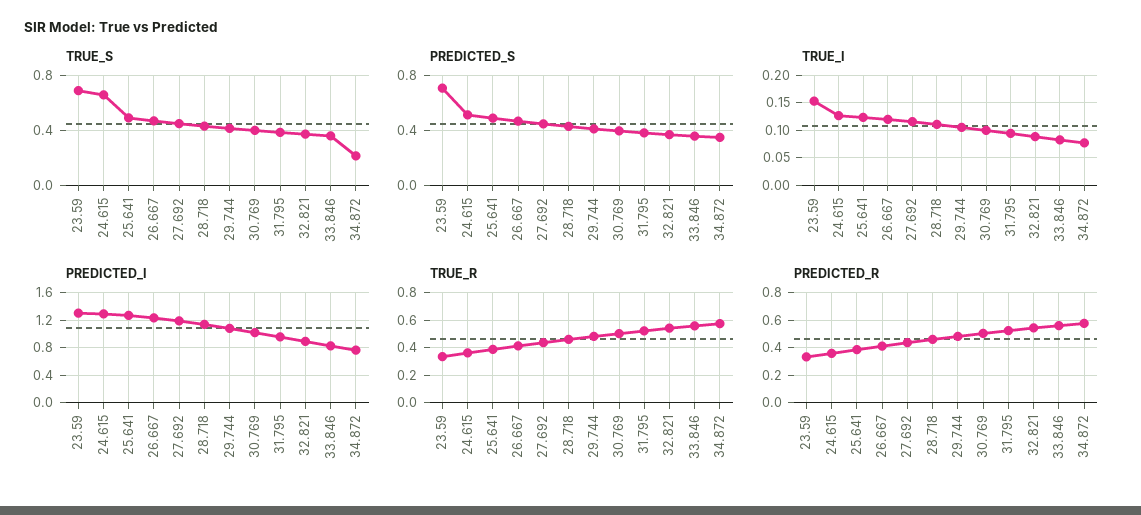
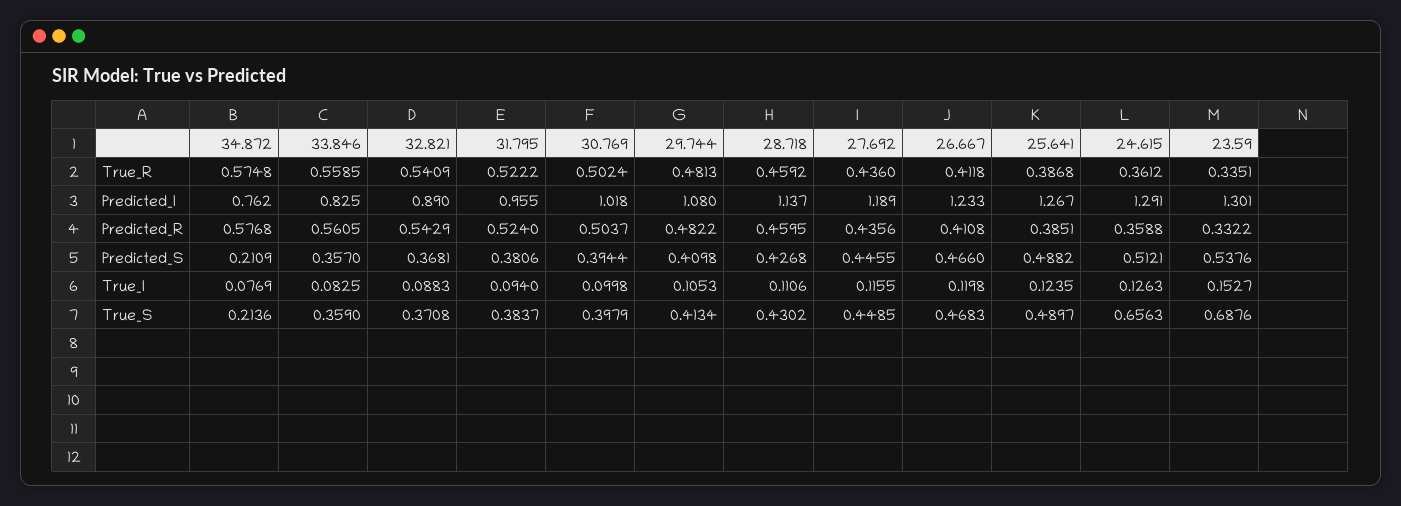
  {
    "TRUE_S": {
      "23.59": 0.6876,
      "24.615": 0.6563,
      "25.641": 0.4897,
      "26.667": 0.4683,
      "27.692": 0.4485,
      "28.718": 0.4302,
      "29.744": 0.4134,
      "30.769": 0.3979,
      "31.795": 0.3837,
      "32.821": 0.3708,
      "33.846": 0.359,
      "34.872": 0.2136
    },
    "PREDICTED_S": {
-     "23.59": 0.7,
+     "23.59": 0.5376,
      "24.615": 0.5121,
      "25.641": 0.4882,
      "26.667": 0.466,
      "27.692": 0.4455,
      "28.718": 0.4268,
      "29.744": 0.4098,
      "30.769": 0.3944,
      "31.795": 0.3806,
      "32.821": 0.3681,
      "33.846": 0.357,
-     "34.872": 0.35
+     "34.872": 0.2109
    },
    "TRUE_I": {
      "23.59": 0.1527,
      "24.615": 0.1263,
      "25.641": 0.1235,
      "26.667": 0.1198,
      "27.692": 0.1155,
      "28.718": 0.1106,
      "29.744": 0.1053,
      "30.769": 0.0998,
      "31.795": 0.094,
      "32.821": 0.0883,
      "33.846": 0.0825,
      "34.872": 0.0769
    },
    "PREDICTED_I": {
      "23.59": 1.301,
      "24.615": 1.291,
      "25.641": 1.267,
      "26.667": 1.233,
      "27.692": 1.189,
      "28.718": 1.137,
      "29.744": 1.08,
      "30.769": 1.018,
      "31.795": 0.955,
      "32.821": 0.89,
      "33.846": 0.825,
      "34.872": 0.762
    },
    "TRUE_R": {
      "23.59": 0.3351,
      "24.615": 0.3612,
      "25.641": 0.3868,
      "26.667": 0.4118,
      "27.692": 0.436,
      "28.718": 0.4592,
      "29.744": 0.4813,
      "30.769": 0.5024,
      "31.795": 0.5222,
      "32.821": 0.5409,
      "33.846": 0.5585,
      "34.872": 0.5748
    },
    "PREDICTED_R": {
      "23.59": 0.3322,
      "24.615": 0.3588,
      "25.641": 0.3851,
      "26.667": 0.4108,
      "27.692": 0.4356,
      "28.718": 0.4595,
      "29.744": 0.4822,
      "30.769": 0.5037,
      "31.795": 0.524,
      "32.821": 0.5429,
      "33.846": 0.5605,
      "34.872": 0.5768
    }
  }

